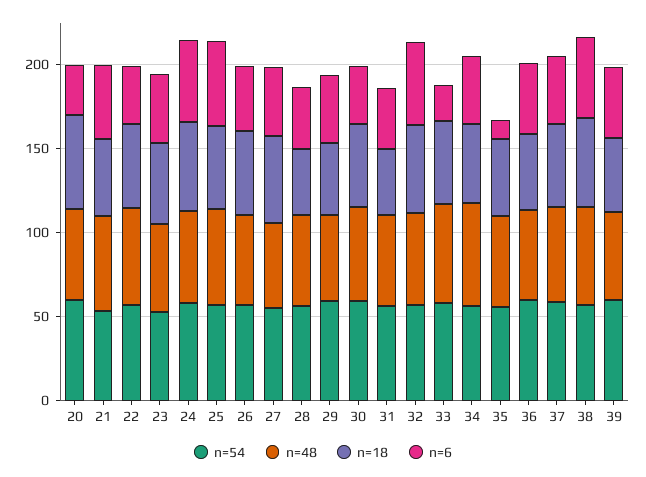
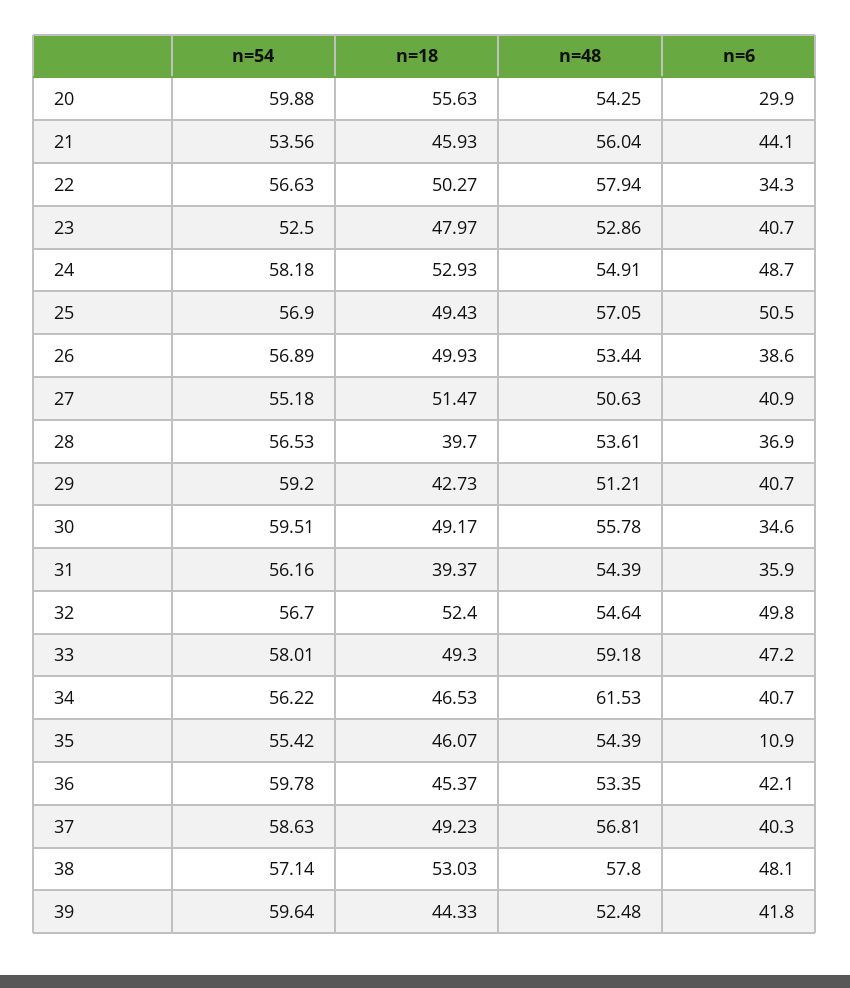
  {
    "n=54": {
      "20": 59.88,
      "21": 53.56,
      "22": 56.63,
      "23": 52.5,
      "24": 58.18,
      "25": 56.9,
      "26": 56.89,
      "27": 55.18,
      "28": 56.53,
      "29": 59.2,
      "30": 59.51,
      "31": 56.16,
      "32": 56.7,
      "33": 58.01,
      "34": 56.22,
      "35": 55.42,
      "36": 59.78,
      "37": 58.63,
      "38": 57.14,
      "39": 59.64
    },
    "n=48": {
      "20": 54.25,
      "21": 56.04,
      "22": 57.94,
      "23": 52.86,
      "24": 54.91,
      "25": 57.05,
      "26": 53.44,
      "27": 50.63,
      "28": 53.61,
      "29": 51.21,
      "30": 55.78,
      "31": 54.39,
      "32": 54.64,
      "33": 59.18,
      "34": 61.53,
      "35": 54.39,
      "36": 53.35,
      "37": 56.81,
      "38": 57.8,
      "39": 52.48
    },
    "n=18": {
      "20": 55.63,
      "21": 45.93,
      "22": 50.27,
      "23": 47.97,
      "24": 52.93,
      "25": 49.43,
      "26": 49.93,
      "27": 51.47,
      "28": 39.7,
      "29": 42.73,
      "30": 49.17,
      "31": 39.37,
      "32": 52.4,
      "33": 49.3,
      "34": 46.53,
      "35": 46.07,
      "36": 45.37,
      "37": 49.23,
      "38": 53.03,
      "39": 44.33
    },
    "n=6": {
      "20": 29.9,
      "21": 44.1,
      "22": 34.3,
      "23": 40.7,
      "24": 48.7,
      "25": 50.5,
      "26": 38.6,
      "27": 40.9,
      "28": 36.9,
      "29": 40.7,
      "30": 34.6,
      "31": 35.9,
      "32": 49.8,
-     "33": 20,
+     "33": 47.2,
      "34": 40.7,
      "35": 10.9,
      "36": 42.1,
      "37": 40.3,
      "38": 48.1,
      "39": 41.8
    }
  }

